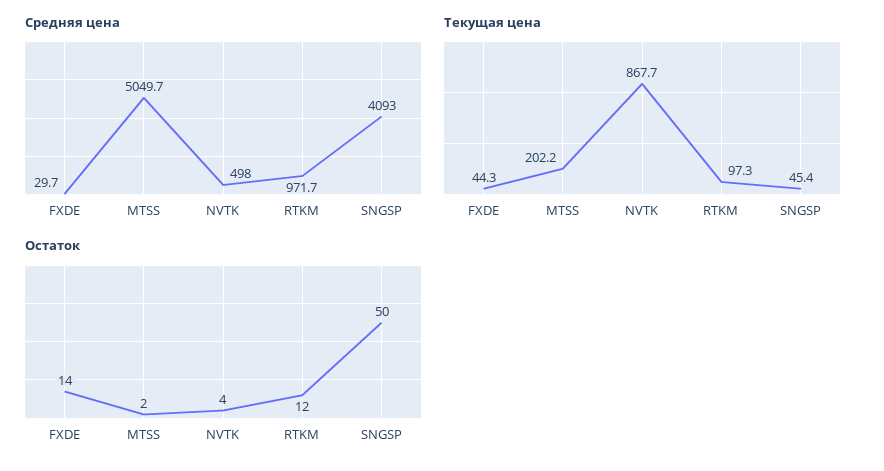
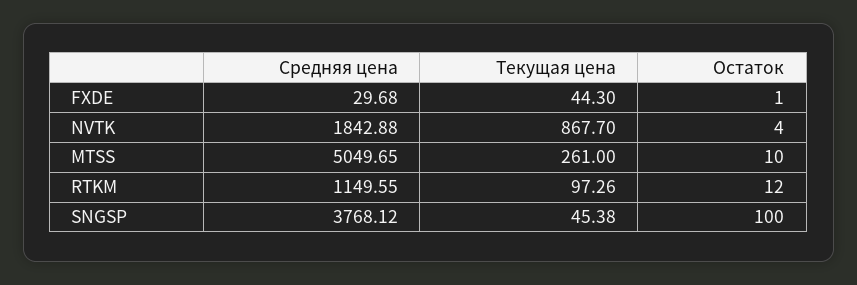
  {
    "Средняя цена": {
      "FXDE": 29.68,
      "MTSS": 5049.65,
-     "NVTK": 498,
+     "NVTK": 1842.88,
-     "RTKM": 971.7,
+     "RTKM": 1149.55,
-     "SNGSP": 4093
+     "SNGSP": 3768.12
    },
    "Текущая цена": {
      "FXDE": 44.3,
-     "MTSS": 202.2,
+     "MTSS": 261,
      "NVTK": 867.7,
      "RTKM": 97.26,
      "SNGSP": 45.38
    },
    "Остаток": {
-     "FXDE": 14,
+     "FXDE": 1,
-     "MTSS": 2,
+     "MTSS": 10,
      "NVTK": 4,
      "RTKM": 12,
-     "SNGSP": 50
+     "SNGSP": 100
    }
  }

